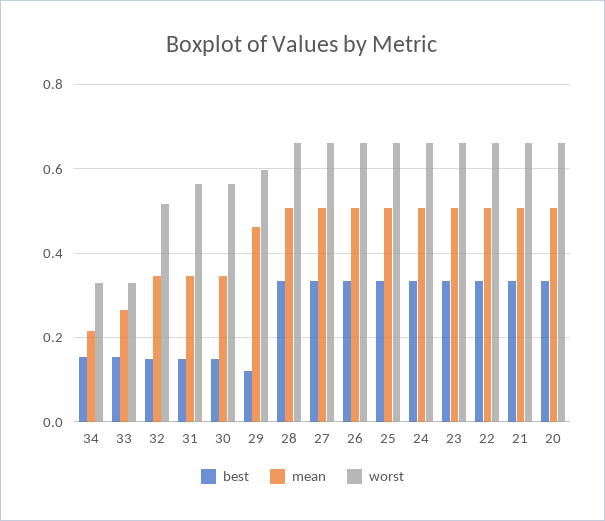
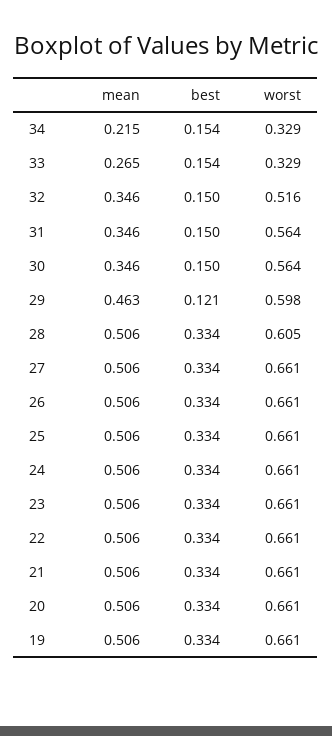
  {
    "best": {
      "34": 0.154,
      "33": 0.154,
      "32": 0.15,
      "31": 0.15,
      "30": 0.15,
      "29": 0.121,
      "28": 0.334,
      "27": 0.334,
      "26": 0.334,
      "25": 0.334,
      "24": 0.334,
      "23": 0.334,
      "22": 0.334,
      "21": 0.334,
-     "20": 0.334
+     "20": 0.334,
+     "19": 0.334
    },
    "mean": {
      "34": 0.215,
      "33": 0.265,
      "32": 0.346,
      "31": 0.346,
      "30": 0.346,
      "29": 0.463,
      "28": 0.506,
      "27": 0.506,
      "26": 0.506,
      "25": 0.506,
      "24": 0.506,
      "23": 0.506,
      "22": 0.506,
      "21": 0.506,
-     "20": 0.506
+     "20": 0.506,
+     "19": 0.506
    },
    "worst": {
      "34": 0.329,
      "33": 0.329,
      "32": 0.516,
      "31": 0.564,
      "30": 0.564,
      "29": 0.598,
-     "28": 0.66,
+     "28": 0.605,
      "27": 0.661,
      "26": 0.661,
      "25": 0.661,
      "24": 0.661,
      "23": 0.661,
      "22": 0.661,
      "21": 0.661,
-     "20": 0.661
+     "20": 0.661,
+     "19": 0.661
    }
  }

